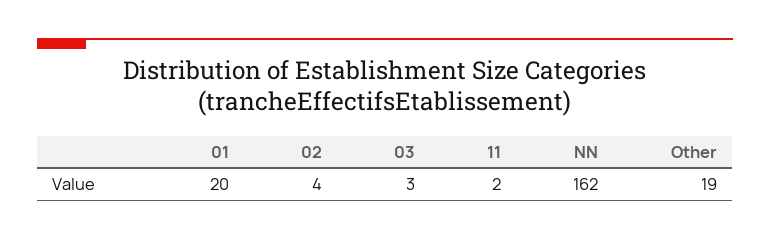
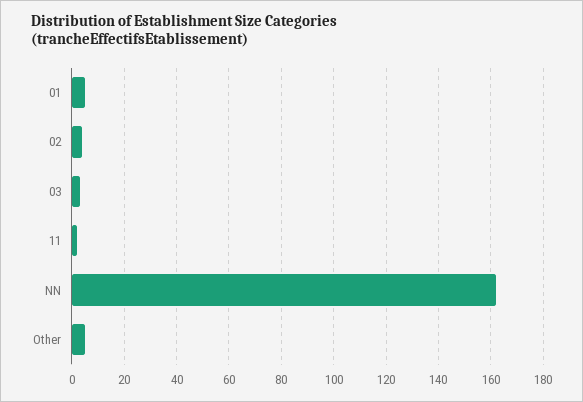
  {
-   "01": 20,
+   "01": 5,
    "02": 4,
    "03": 3,
    "11": 2,
    "NN": 162,
-   "Other": 19
+   "Other": 5
  }

